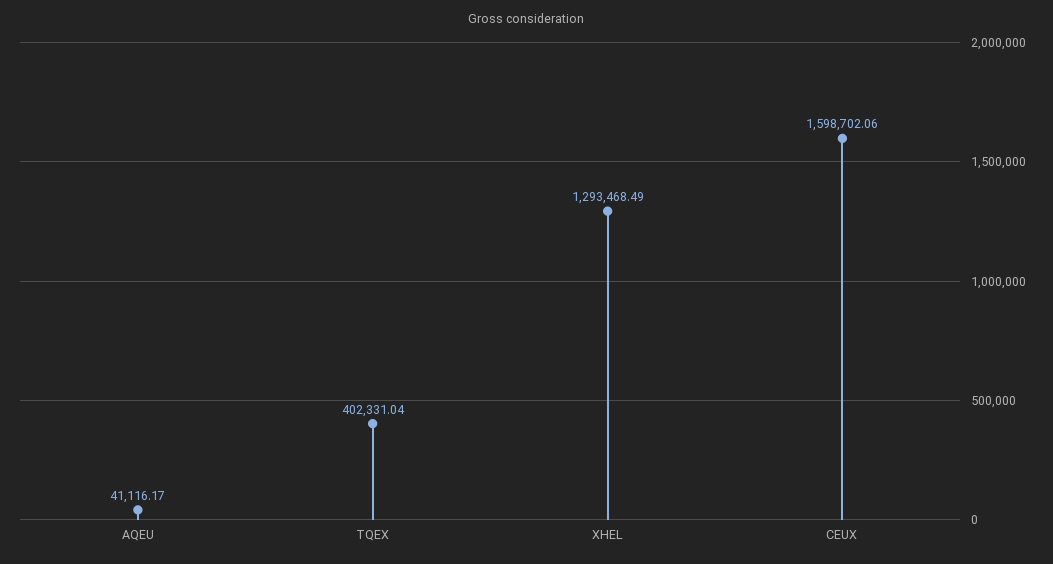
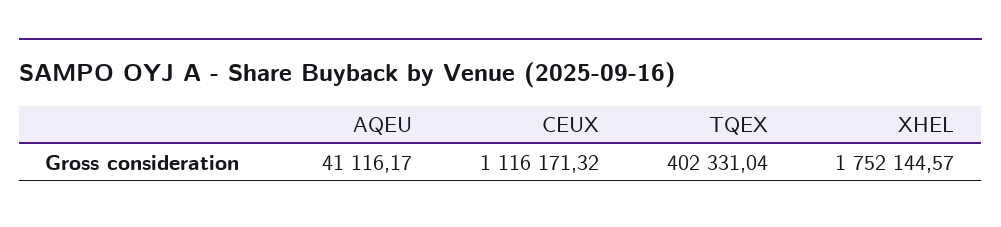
  {
    "AQEU": 41116.17,
    "TQEX": 402331.04,
-   "XHEL": 1293468.49,
+   "XHEL": 1752144.57,
-   "CEUX": 1598702.06
+   "CEUX": 1116171.32
  }

